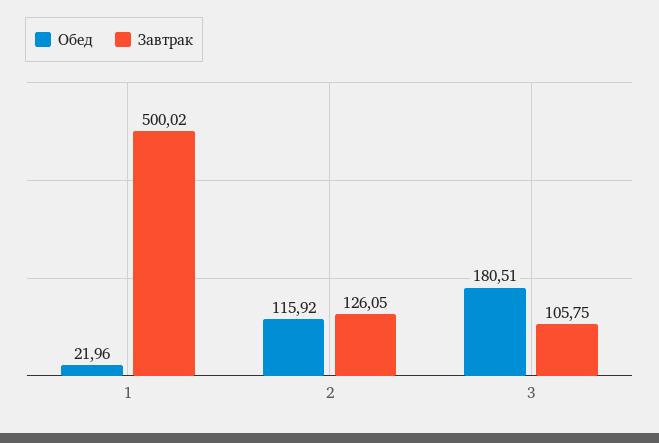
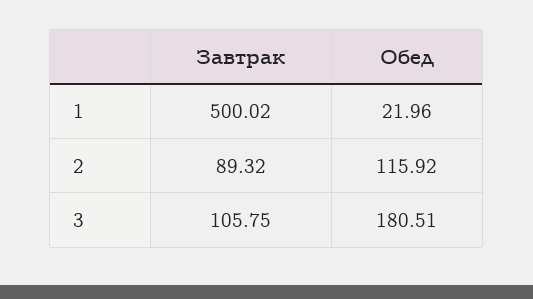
  {
    "Обед": {
      "1": 21.96,
      "2": 115.92,
      "3": 180.51
    },
    "Завтрак": {
      "1": 500.02,
-     "2": 126.05,
+     "2": 89.32,
      "3": 105.75
    }
  }

